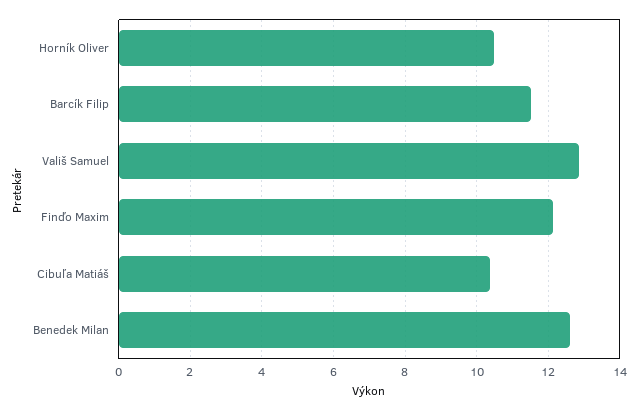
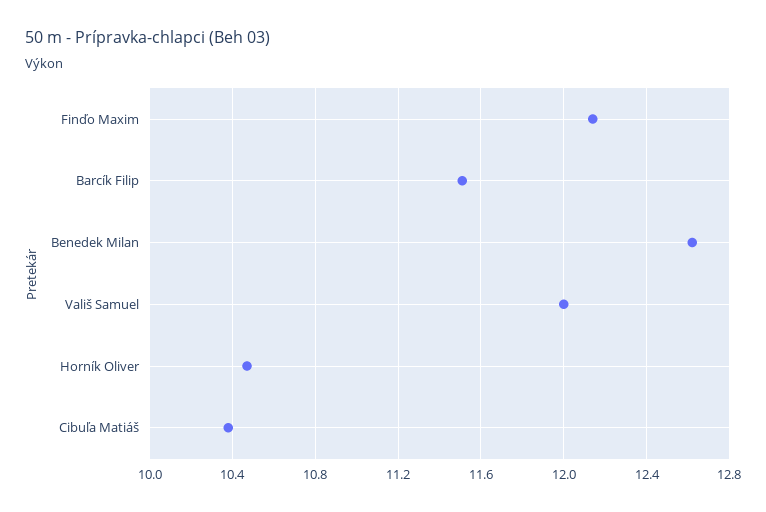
  {
    "Horník Oliver": 10.45,
    "Barcík Filip": 11.5,
-   "Vališ Samuel": 12.8,
+   "Vališ Samuel": 12,
    "Finďo Maxim": 12.15,
    "Cibuľa Matiáš": 10.4,
    "Benedek Milan": 12.6
  }

